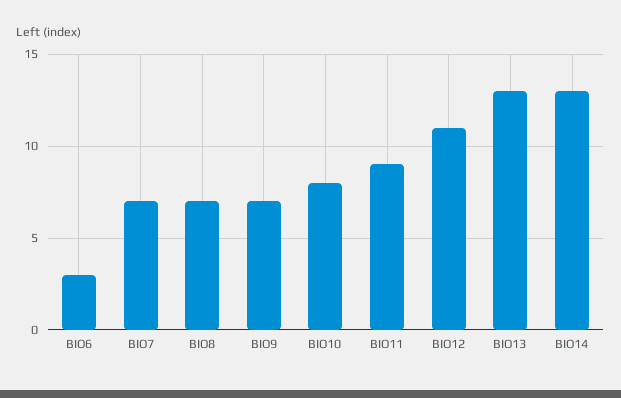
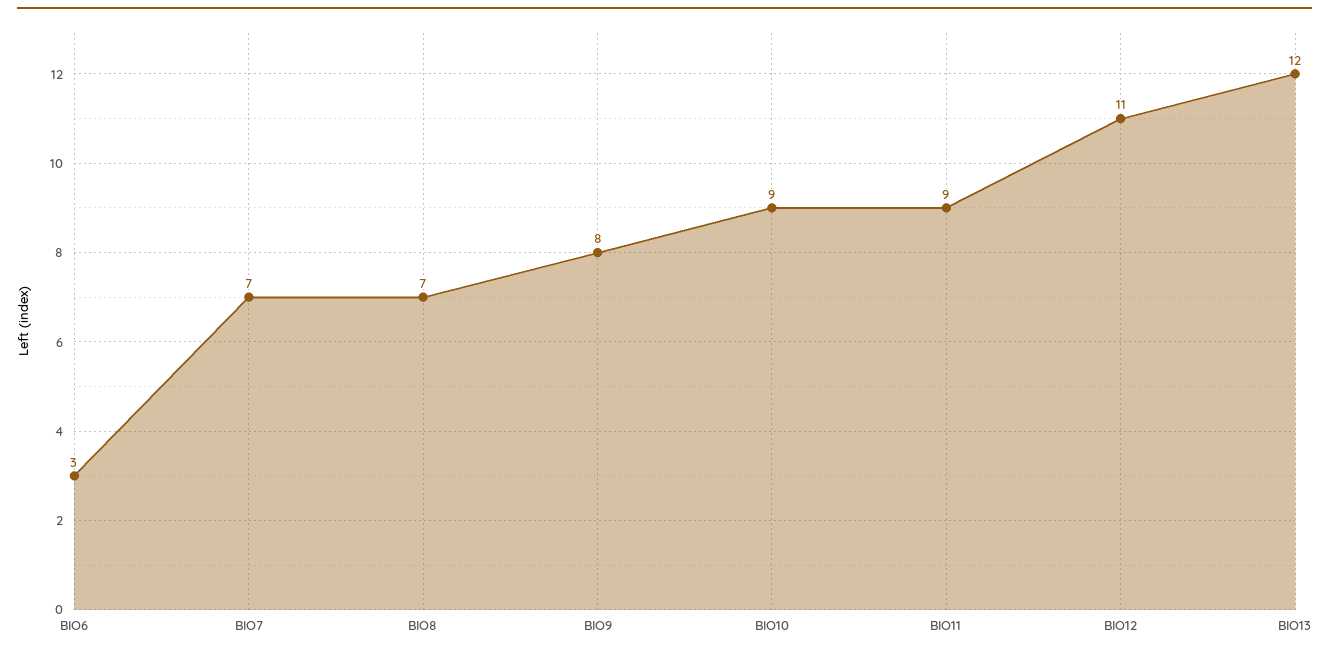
  {
    "BIO6": 3,
    "BIO7": 7,
    "BIO8": 7,
-   "BIO9": 7,
+   "BIO9": 8,
-   "BIO10": 8,
+   "BIO10": 9,
    "BIO11": 9,
    "BIO12": 11,
-   "BIO13": 13,
+   "BIO13": 12
-   "BIO14": 13
  }

